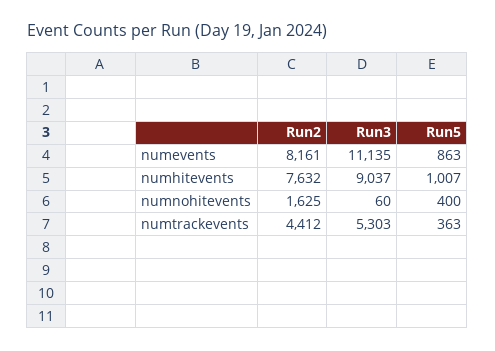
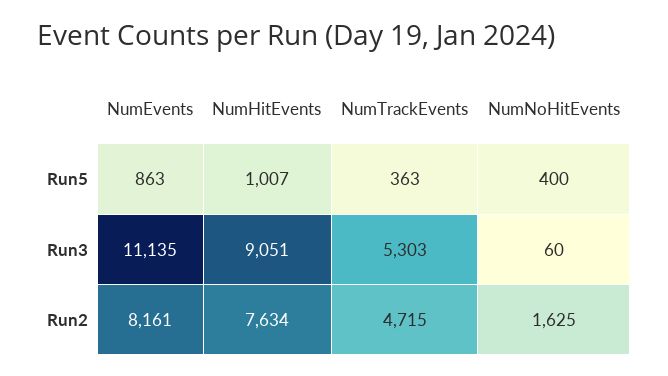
  {
    "Run2": {
      "numevents": 8161,
-     "numhitevents": 7632,
+     "numhitevents": 7634,
      "numnohitevents": 1625,
-     "numtrackevents": 4412
+     "numtrackevents": 4715
    },
    "Run3": {
      "numevents": 11135,
-     "numhitevents": 9037,
+     "numhitevents": 9051,
      "numnohitevents": 60,
      "numtrackevents": 5303
    },
    "Run5": {
      "numevents": 863,
      "numhitevents": 1007,
      "numnohitevents": 400,
      "numtrackevents": 363
    }
  }

